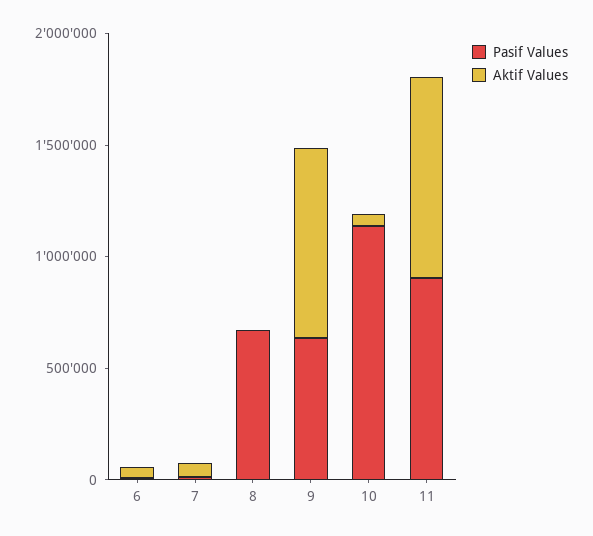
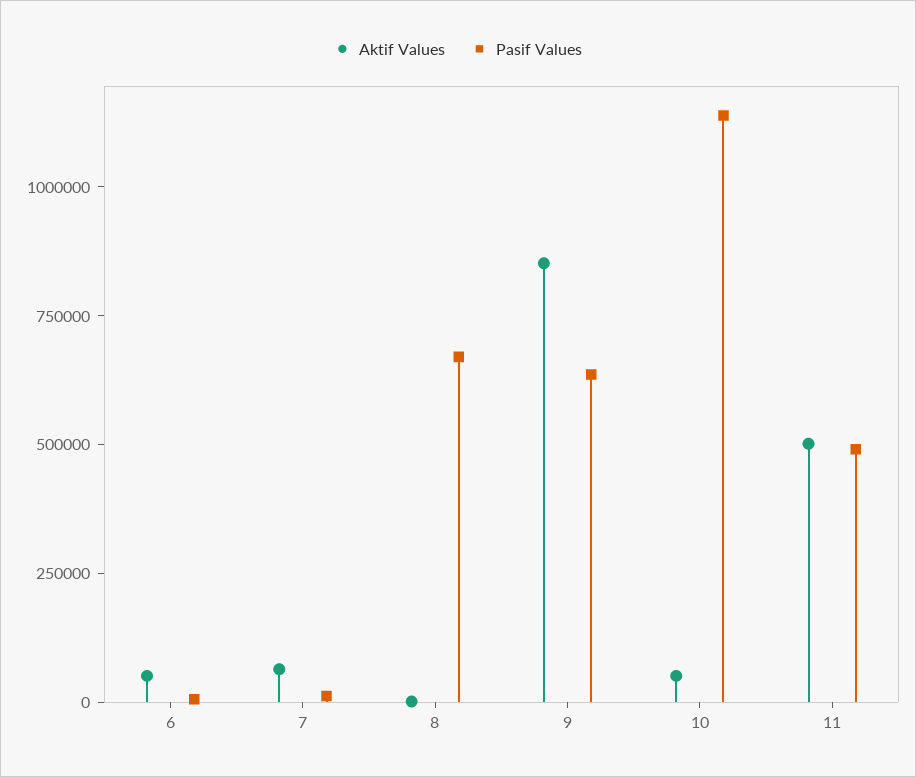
  {
    "Pasif Values": {
      "6": 0,
      "7": 0,
      "8": 650000,
      "9": 650000,
      "10": 1150000,
-     "11": 900000
+     "11": 500000
    },
    "Aktif Values": {
      "6": 50000,
      "7": 50000,
      "8": 0,
      "9": 850000,
      "10": 50000,
-     "11": 900000
+     "11": 500000
    }
  }

